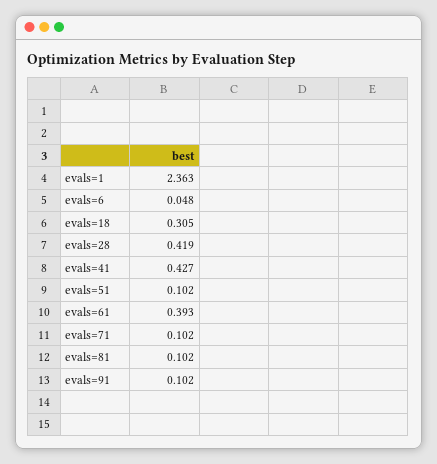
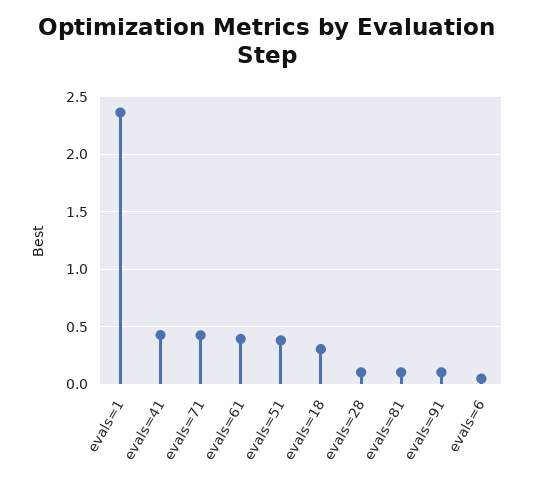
  {
    "evals=1": 2.363,
    "evals=6": 0.048,
    "evals=18": 0.305,
-   "evals=28": 0.419,
+   "evals=28": 0.1,
    "evals=41": 0.427,
-   "evals=51": 0.102,
+   "evals=51": 0.4,
    "evals=61": 0.393,
-   "evals=71": 0.102,
+   "evals=71": 0.4,
    "evals=81": 0.102,
    "evals=91": 0.102
  }

